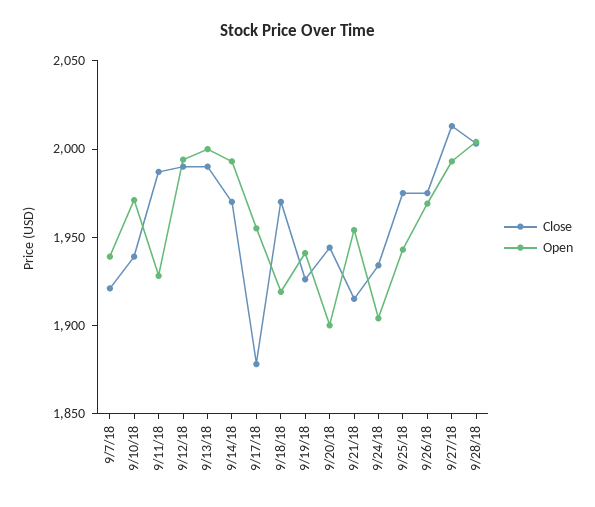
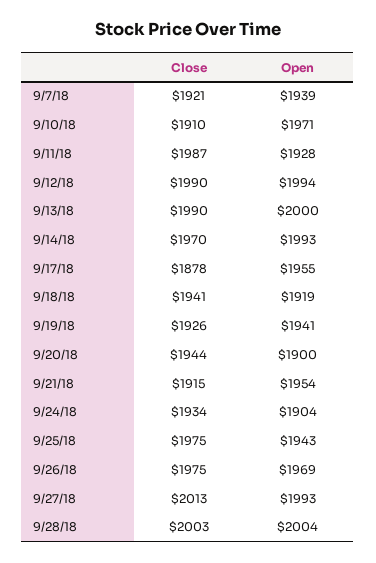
  {
    "Close": {
      "9/7/18": 1921,
-     "9/10/18": 1940,
+     "9/10/18": 1910,
      "9/11/18": 1987,
      "9/12/18": 1990,
      "9/13/18": 1990,
      "9/14/18": 1970,
      "9/17/18": 1878,
-     "9/18/18": 1970,
+     "9/18/18": 1941,
      "9/19/18": 1926,
      "9/20/18": 1944,
      "9/21/18": 1915,
      "9/24/18": 1934,
      "9/25/18": 1975,
      "9/26/18": 1975,
      "9/27/18": 2013,
      "9/28/18": 2003
    },
    "Open": {
      "9/7/18": 1939,
      "9/10/18": 1971,
      "9/11/18": 1928,
      "9/12/18": 1994,
      "9/13/18": 2000,
      "9/14/18": 1993,
      "9/17/18": 1955,
      "9/18/18": 1919,
      "9/19/18": 1941,
      "9/20/18": 1900,
      "9/21/18": 1954,
      "9/24/18": 1904,
      "9/25/18": 1943,
      "9/26/18": 1969,
      "9/27/18": 1993,
      "9/28/18": 2004
    }
  }

